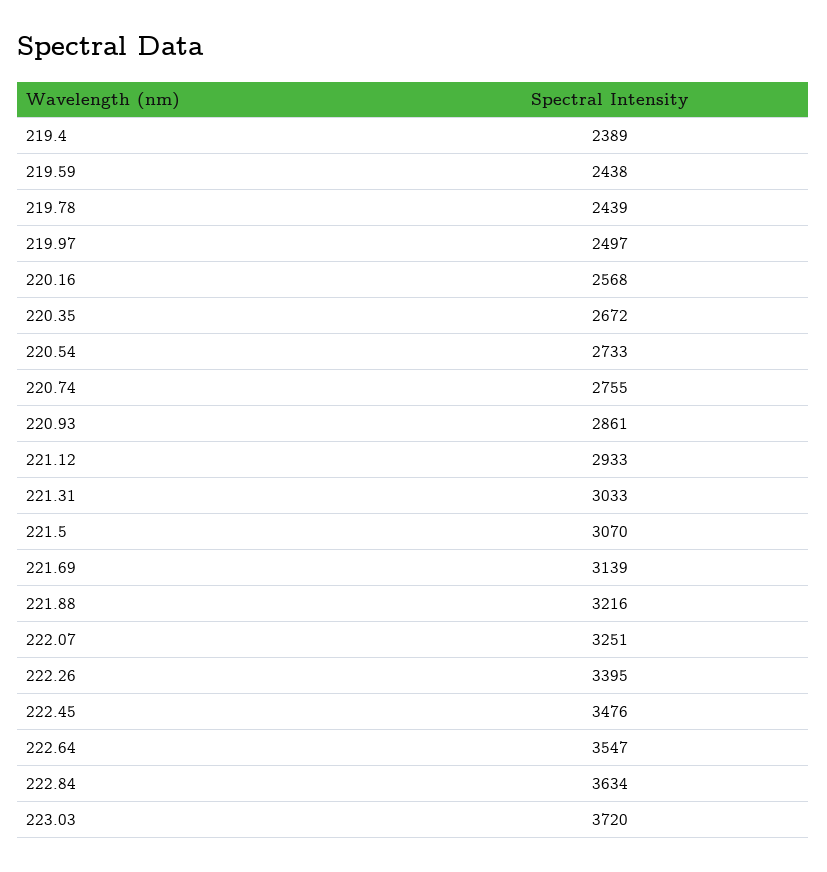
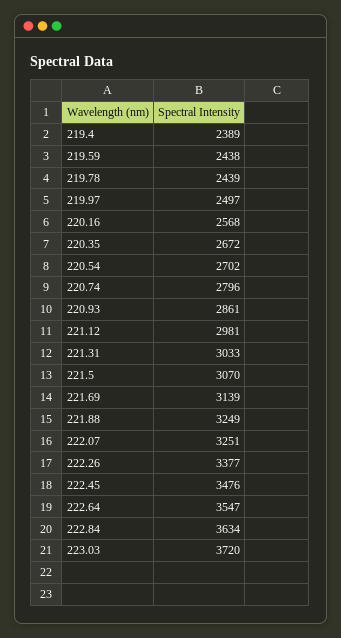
  {
    "219.4": 2389,
    "219.59": 2438,
    "219.78": 2439,
    "219.97": 2497,
    "220.16": 2568,
    "220.35": 2672,
-   "220.54": 2733,
+   "220.54": 2702,
-   "220.74": 2755,
+   "220.74": 2796,
    "220.93": 2861,
-   "221.12": 2933,
+   "221.12": 2981,
    "221.31": 3033,
    "221.5": 3070,
    "221.69": 3139,
-   "221.88": 3216,
+   "221.88": 3249,
    "222.07": 3251,
-   "222.26": 3395,
+   "222.26": 3377,
    "222.45": 3476,
    "222.64": 3547,
    "222.84": 3634,
    "223.03": 3720
  }

